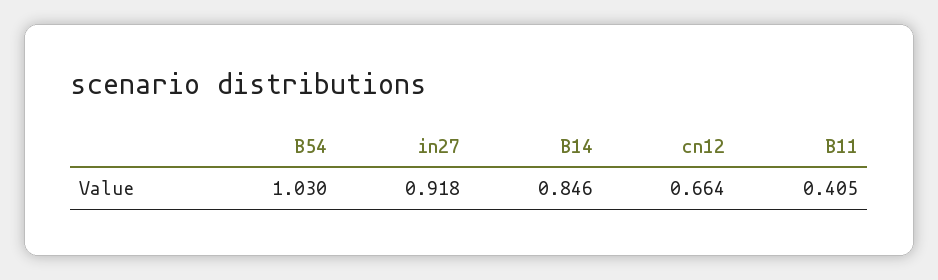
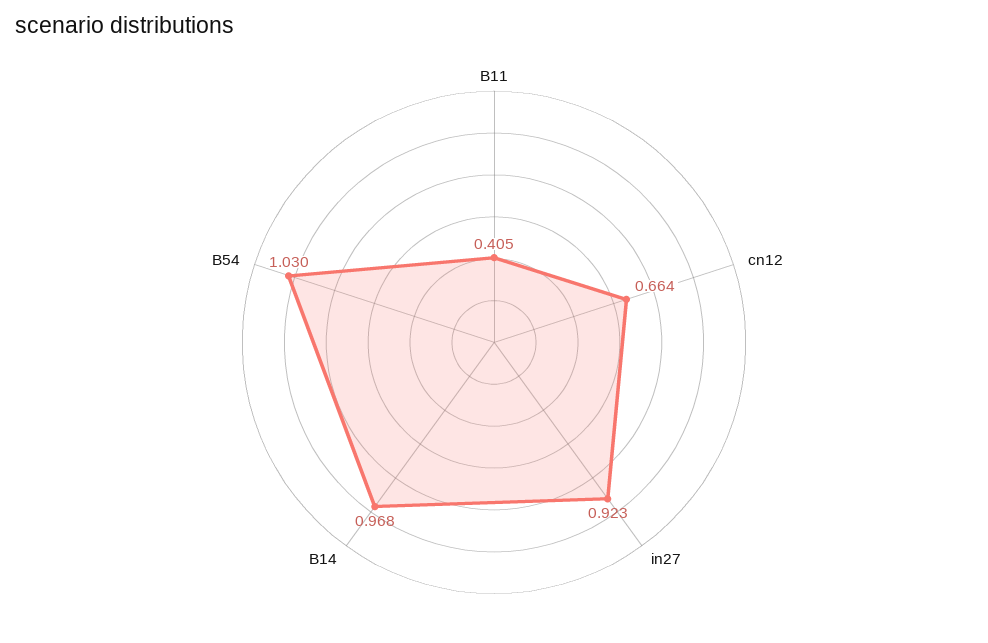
  {
    "B54": 1.03,
-   "in27": 0.918,
+   "in27": 0.923,
-   "B14": 0.846,
+   "B14": 0.968,
    "cn12": 0.664,
    "B11": 0.405
  }

